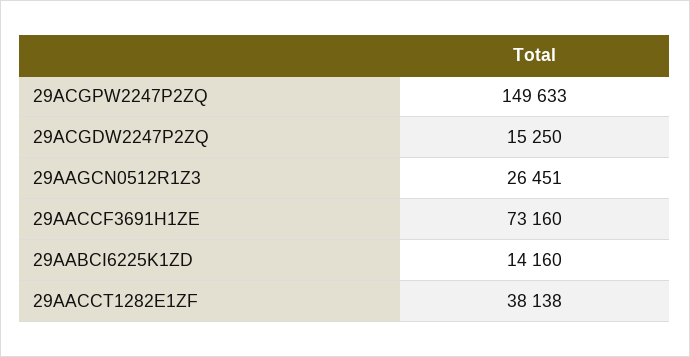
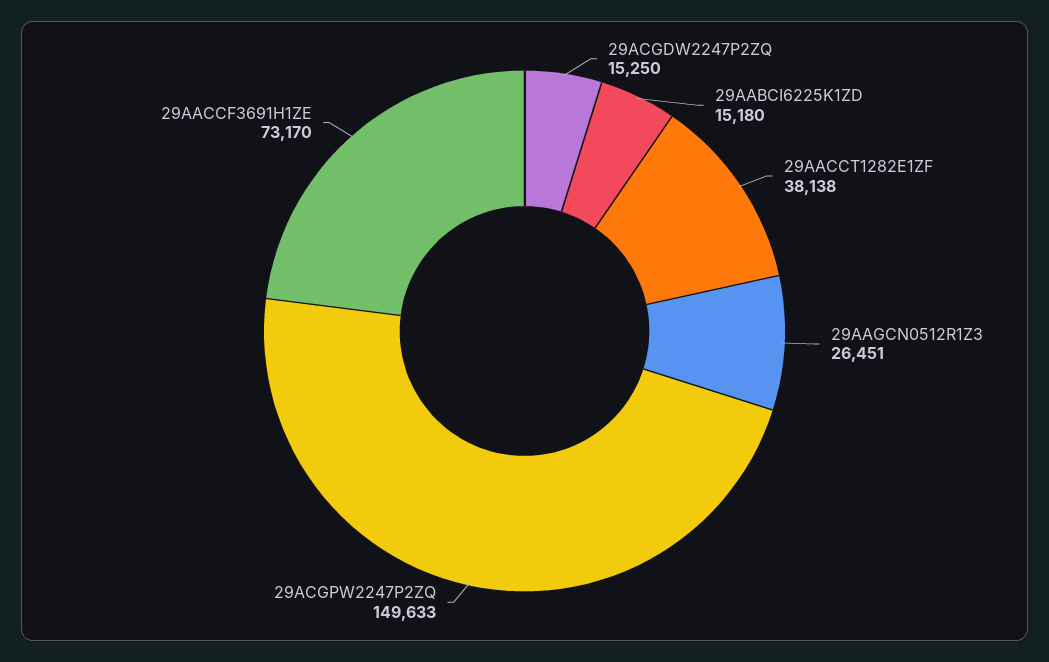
  {
    "29ACGPW2247P2ZQ": 149633,
    "29ACGDW2247P2ZQ": 15250,
    "29AAGCN0512R1Z3": 26451,
-   "29AACCF3691H1ZE": 73160,
+   "29AACCF3691H1ZE": 73170,
-   "29AABCI6225K1ZD": 14160,
+   "29AABCI6225K1ZD": 15180,
    "29AACCT1282E1ZF": 38138
  }

